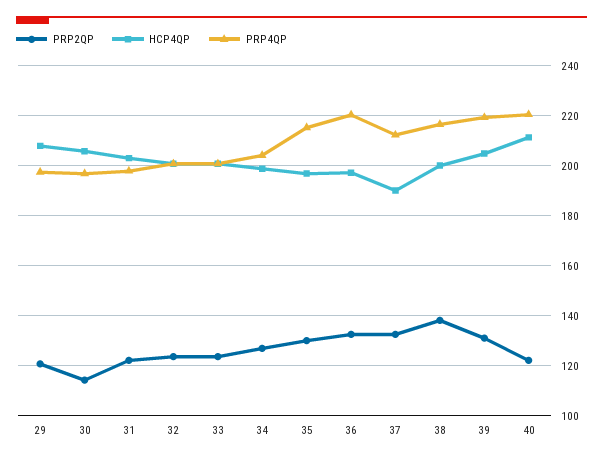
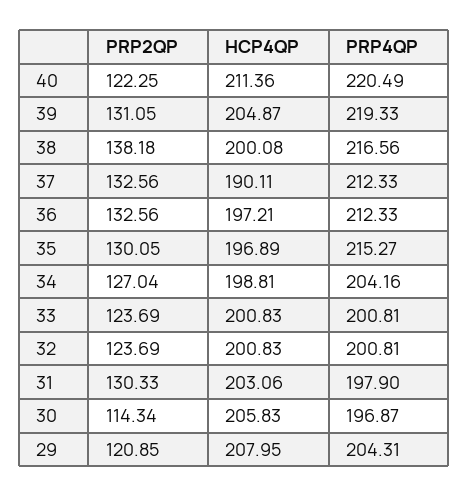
  {
    "PRP2QP": {
      "29": 120.85,
      "30": 114.34,
-     "31": 122.5,
+     "31": 130.33,
      "32": 123.69,
      "33": 123.69,
      "34": 127.04,
      "35": 130.05,
      "36": 132.56,
      "37": 132.56,
      "38": 138.18,
      "39": 131.05,
      "40": 122.25
    },
    "HCP4QP": {
      "29": 207.95,
      "30": 205.83,
      "31": 203.06,
      "32": 200.83,
      "33": 200.83,
      "34": 198.81,
      "35": 196.89,
      "36": 197.21,
      "37": 190.11,
      "38": 200.08,
      "39": 204.87,
      "40": 211.36
    },
    "PRP4QP": {
-     "29": 197.5,
+     "29": 204.31,
      "30": 196.87,
      "31": 197.9,
      "32": 200.81,
      "33": 200.81,
      "34": 204.16,
      "35": 215.27,
-     "36": 220,
+     "36": 212.33,
      "37": 212.33,
      "38": 216.56,
      "39": 219.33,
      "40": 220.49
    }
  }

